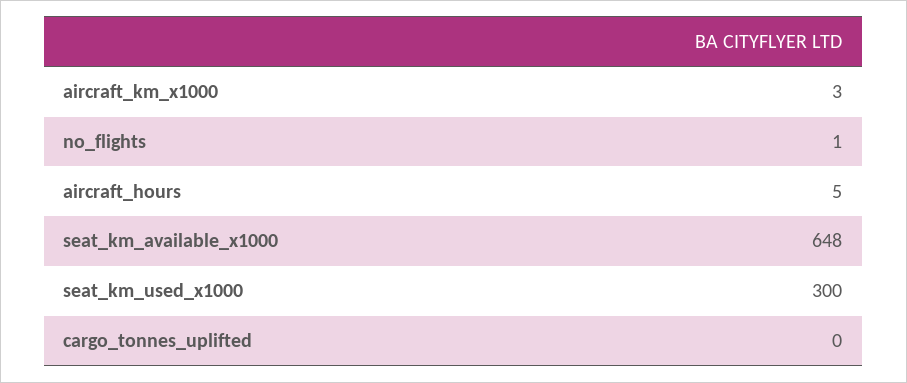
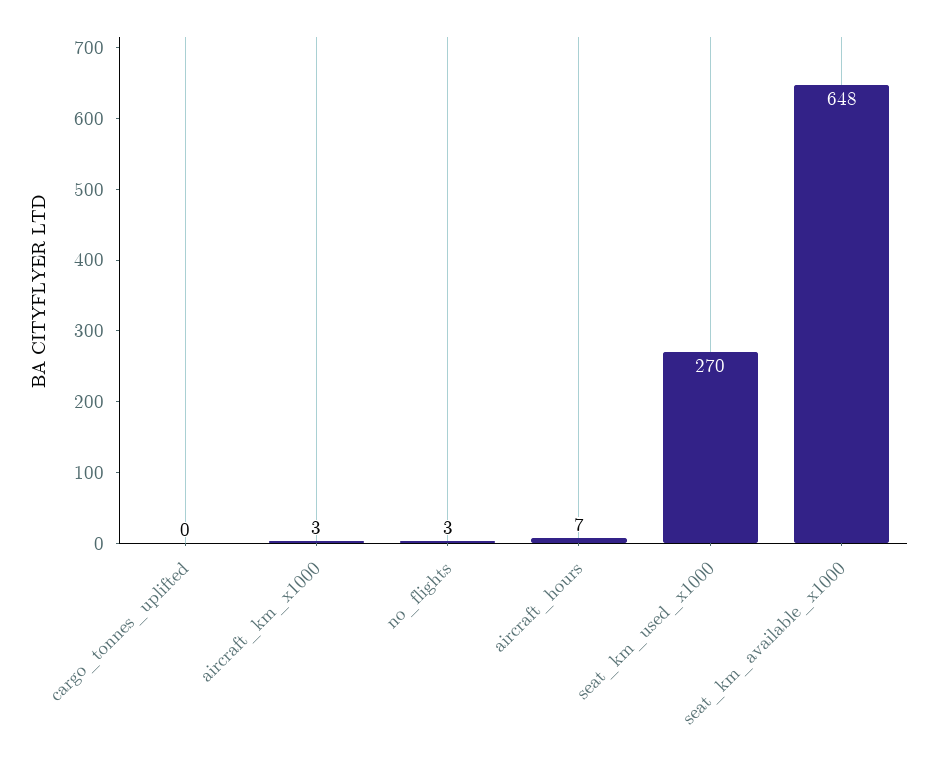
  {
    "aircraft_km_x1000": 3,
-   "no_flights": 1,
+   "no_flights": 3,
-   "aircraft_hours": 5,
+   "aircraft_hours": 7,
    "seat_km_available_x1000": 648,
-   "seat_km_used_x1000": 300,
+   "seat_km_used_x1000": 270,
    "cargo_tonnes_uplifted": 0
  }

